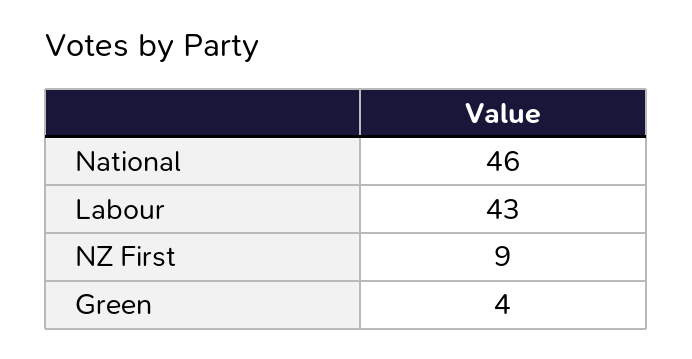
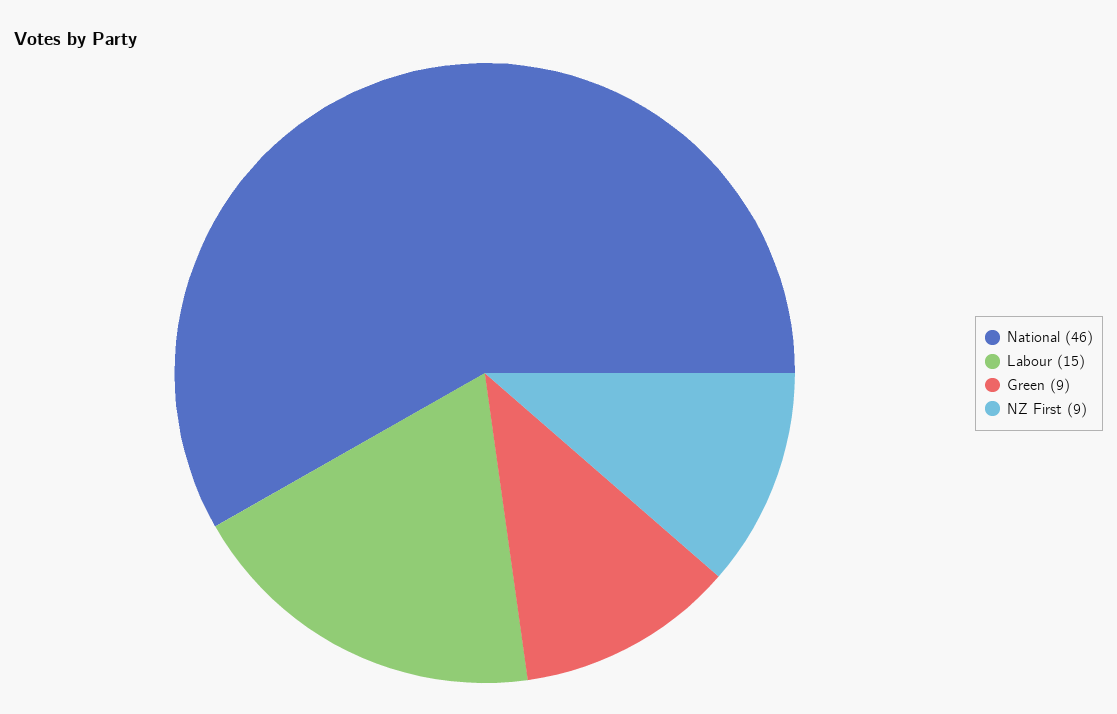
  {
    "National": 46,
-   "Labour": 43,
+   "Labour": 15,
    "NZ First": 9,
-   "Green": 4
+   "Green": 9
  }

